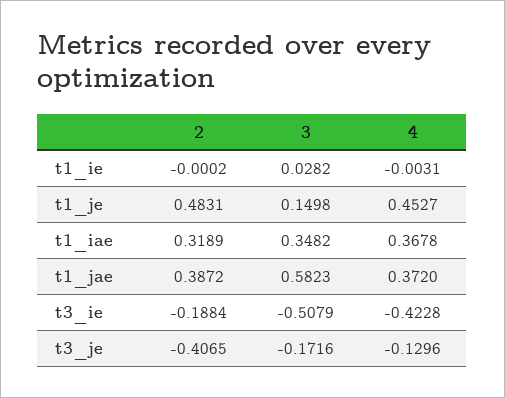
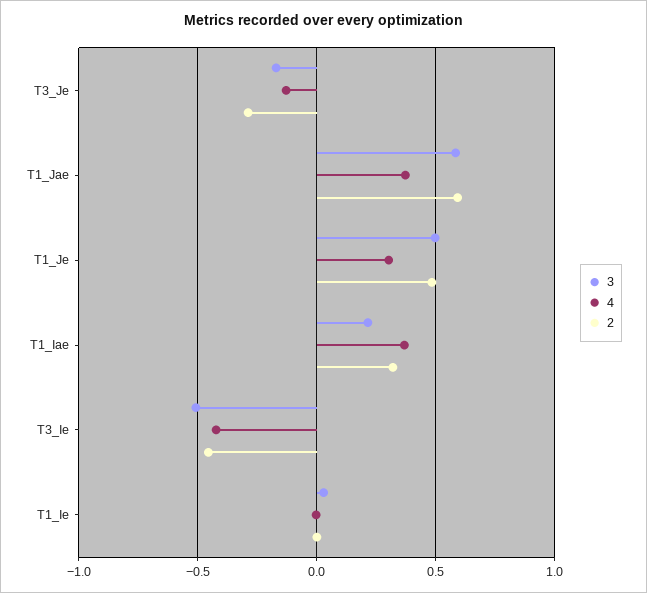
  {
    "2": {
      "t1_ie": -0.0002,
      "t1_je": 0.4831,
      "t1_iae": 0.3189,
-     "t1_jae": 0.3872,
+     "t1_jae": 0.6,
-     "t3_ie": -0.1884,
+     "t3_ie": -0.45,
-     "t3_je": -0.4065
+     "t3_je": -0.3
    },
    "3": {
      "t1_ie": 0.0282,
-     "t1_je": 0.1498,
+     "t1_je": 0.5,
-     "t1_iae": 0.3482,
+     "t1_iae": 0.2,
      "t1_jae": 0.5823,
      "t3_ie": -0.5079,
      "t3_je": -0.1716
    },
    "4": {
      "t1_ie": -0.0031,
-     "t1_je": 0.4527,
+     "t1_je": 0.3,
      "t1_iae": 0.3678,
      "t1_jae": 0.372,
      "t3_ie": -0.4228,
      "t3_je": -0.1296
    }
  }

